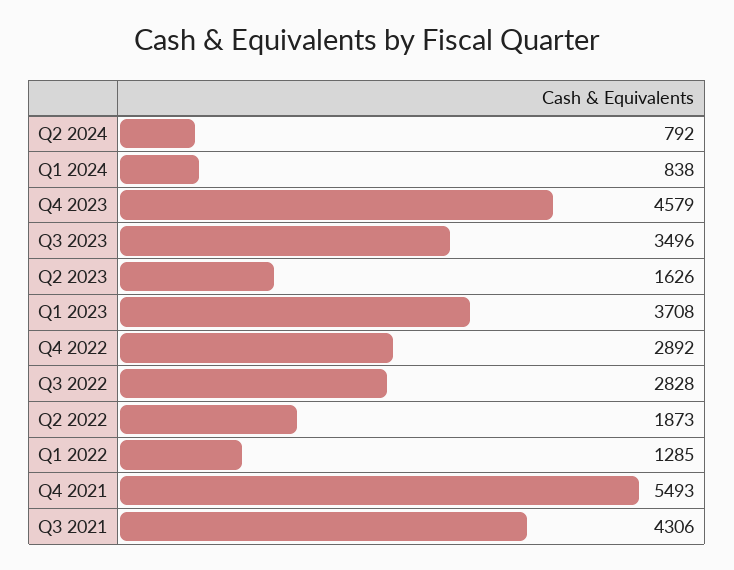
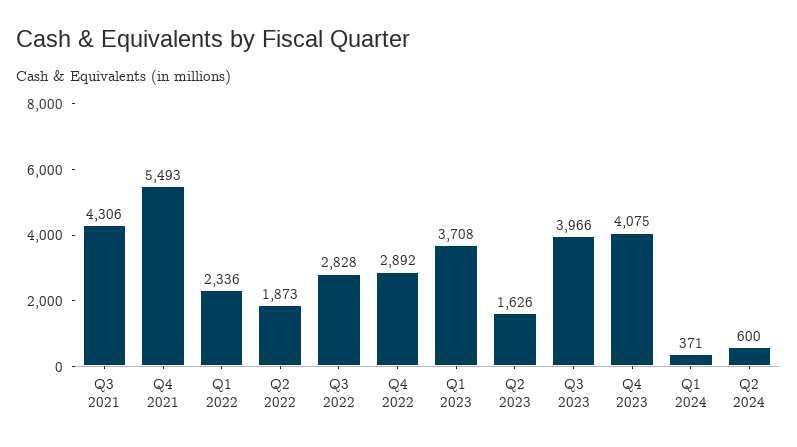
  {
-   "Q2 2024": 792,
+   "Q2 2024": 600,
-   "Q1 2024": 838,
+   "Q1 2024": 371,
-   "Q4 2023": 4579,
+   "Q4 2023": 4075,
-   "Q3 2023": 3496,
+   "Q3 2023": 3966,
    "Q2 2023": 1626,
    "Q1 2023": 3708,
    "Q4 2022": 2892,
    "Q3 2022": 2828,
    "Q2 2022": 1873,
-   "Q1 2022": 1285,
+   "Q1 2022": 2336,
    "Q4 2021": 5493,
    "Q3 2021": 4306
  }

